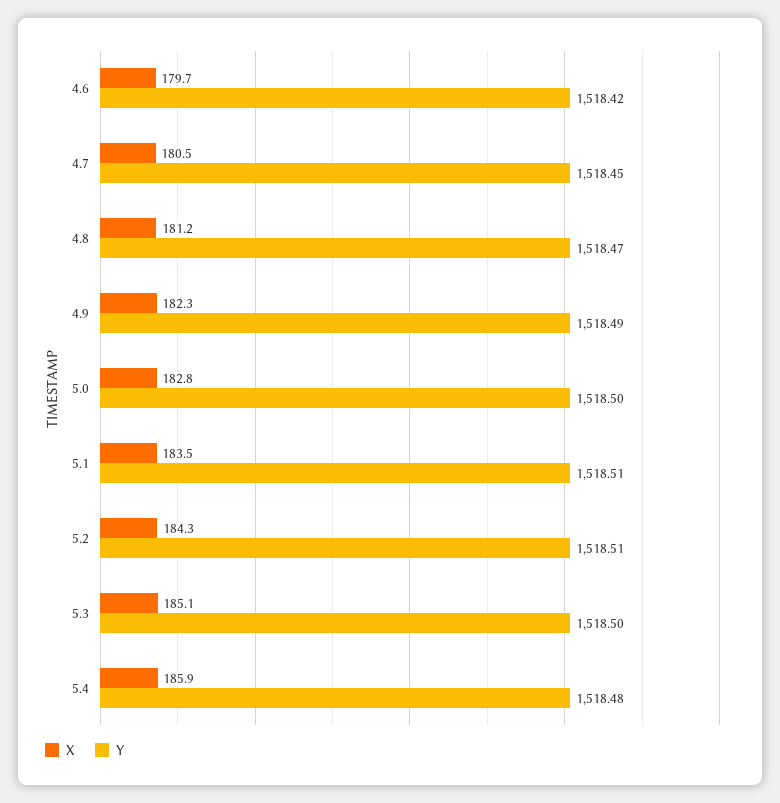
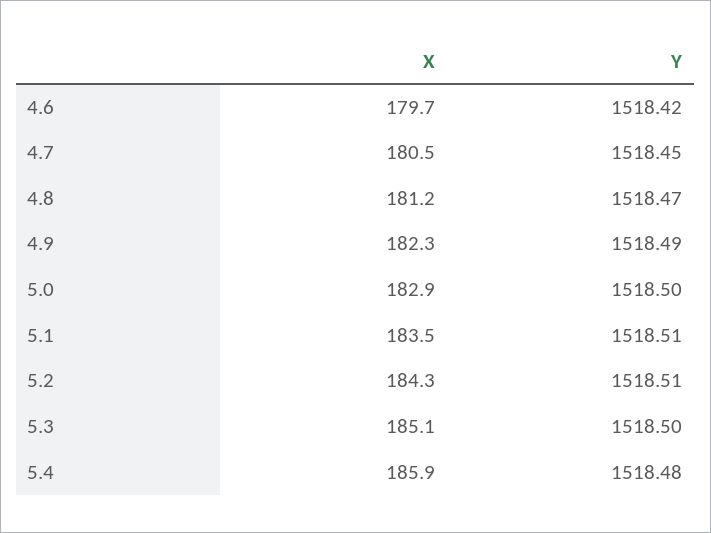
  {
    "X": {
      "4.6": 179.7,
      "4.7": 180.5,
      "4.8": 181.2,
      "4.9": 182.3,
-     "5.0": 182.8,
+     "5.0": 182.9,
      "5.1": 183.5,
      "5.2": 184.3,
      "5.3": 185.1,
      "5.4": 185.9
    },
    "Y": {
      "4.6": 1518.42,
      "4.7": 1518.45,
      "4.8": 1518.47,
      "4.9": 1518.49,
      "5.0": 1518.5,
      "5.1": 1518.51,
      "5.2": 1518.51,
      "5.3": 1518.5,
      "5.4": 1518.48
    }
  }

